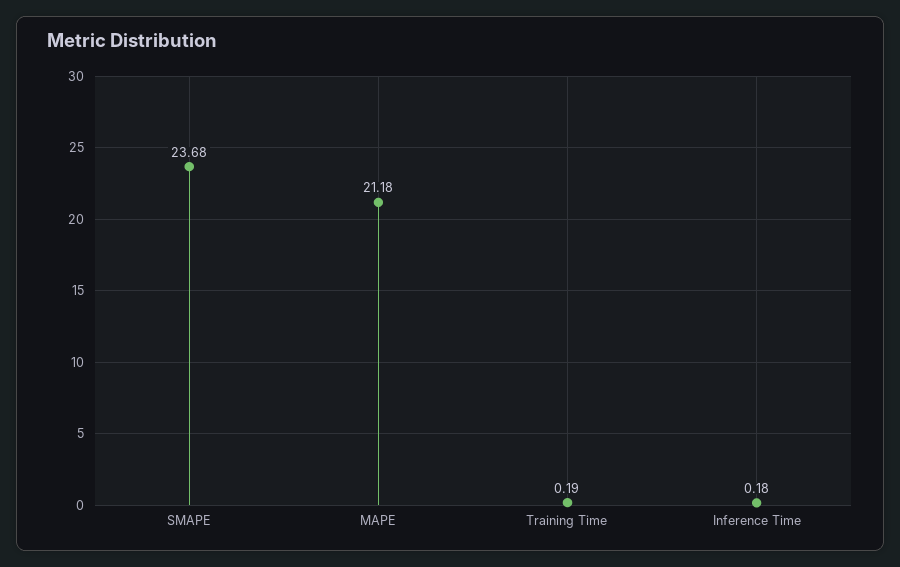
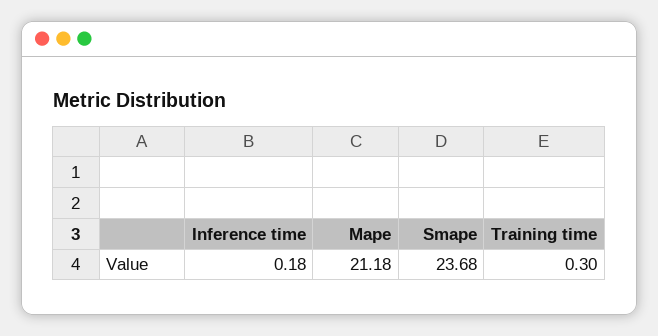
  {
    "SMAPE": 23.68,
    "MAPE": 21.18,
-   "Training Time": 0.19,
+   "Training Time": 0.3,
    "Inference Time": 0.18
  }

